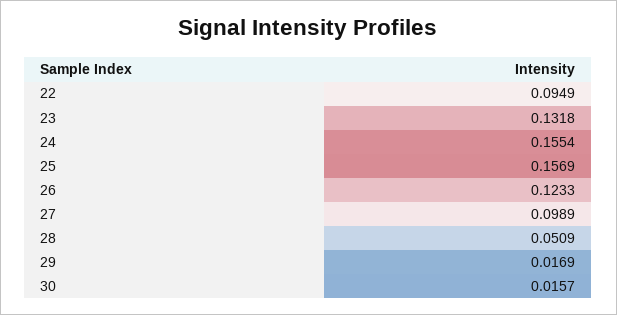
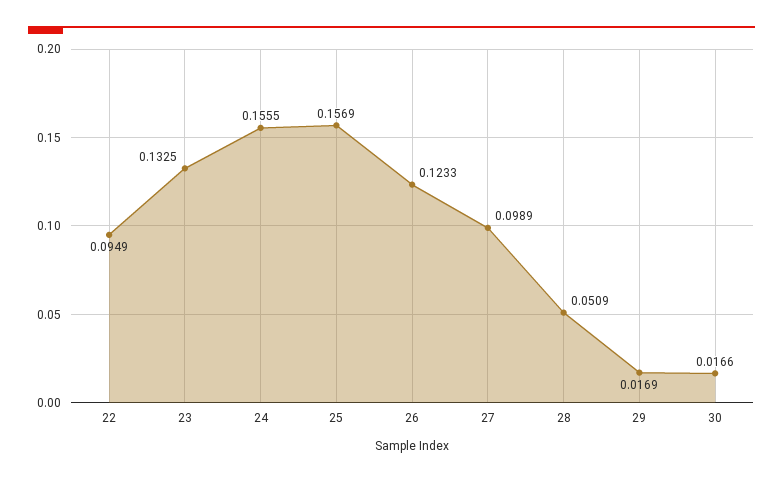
  {
    "22": 0.0949,
-   "23": 0.1318,
+   "23": 0.1325,
-   "24": 0.1554,
+   "24": 0.1555,
    "25": 0.1569,
    "26": 0.1233,
    "27": 0.0989,
    "28": 0.0509,
    "29": 0.0169,
-   "30": 0.0157
+   "30": 0.0166
  }

